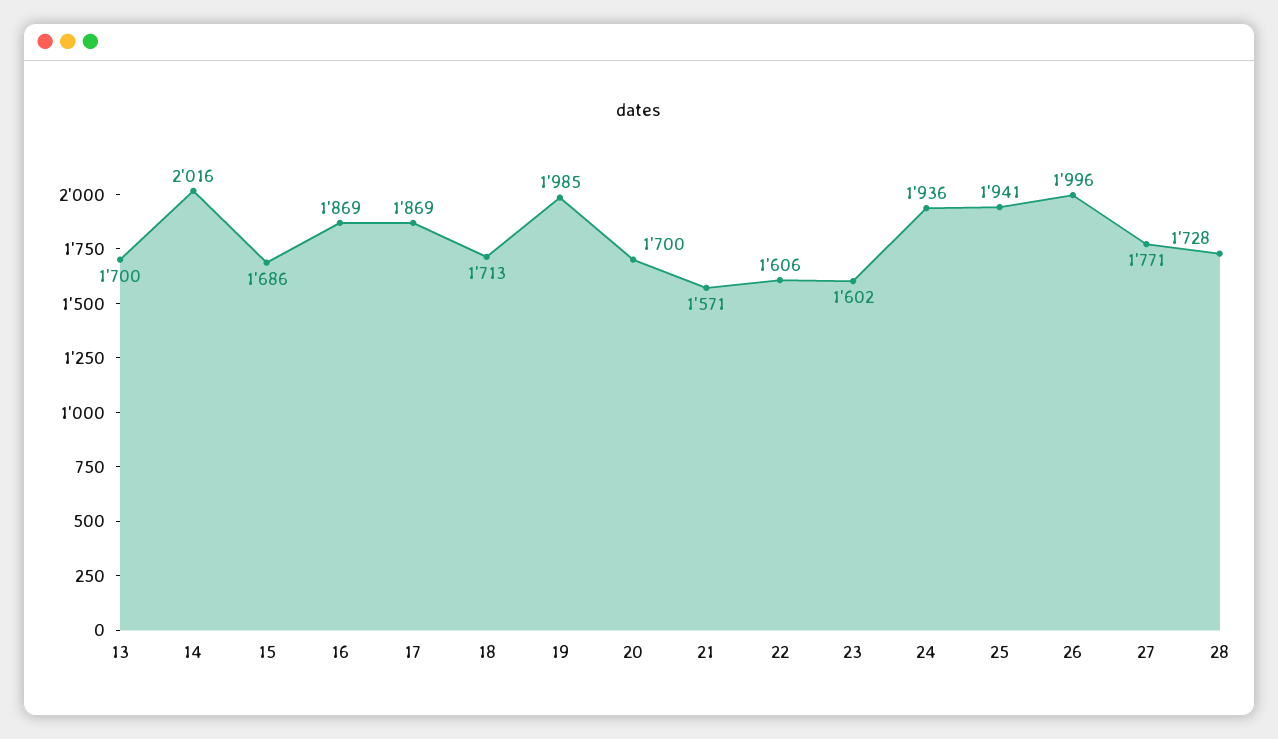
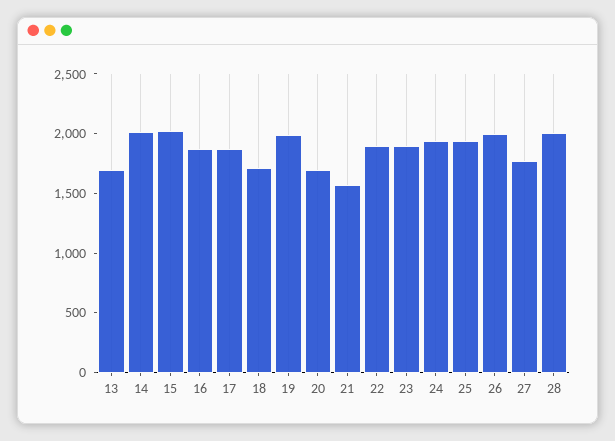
  {
    "13": 1700,
    "14": 2016,
-   "15": 1686,
+   "15": 2000,
    "16": 1869,
    "17": 1869,
    "18": 1713,
    "19": 1985,
    "20": 1700,
    "21": 1571,
-   "22": 1606,
+   "22": 1900,
-   "23": 1602,
+   "23": 1900,
    "24": 1936,
    "25": 1941,
    "26": 1996,
    "27": 1771,
-   "28": 1728
+   "28": 2000
  }

